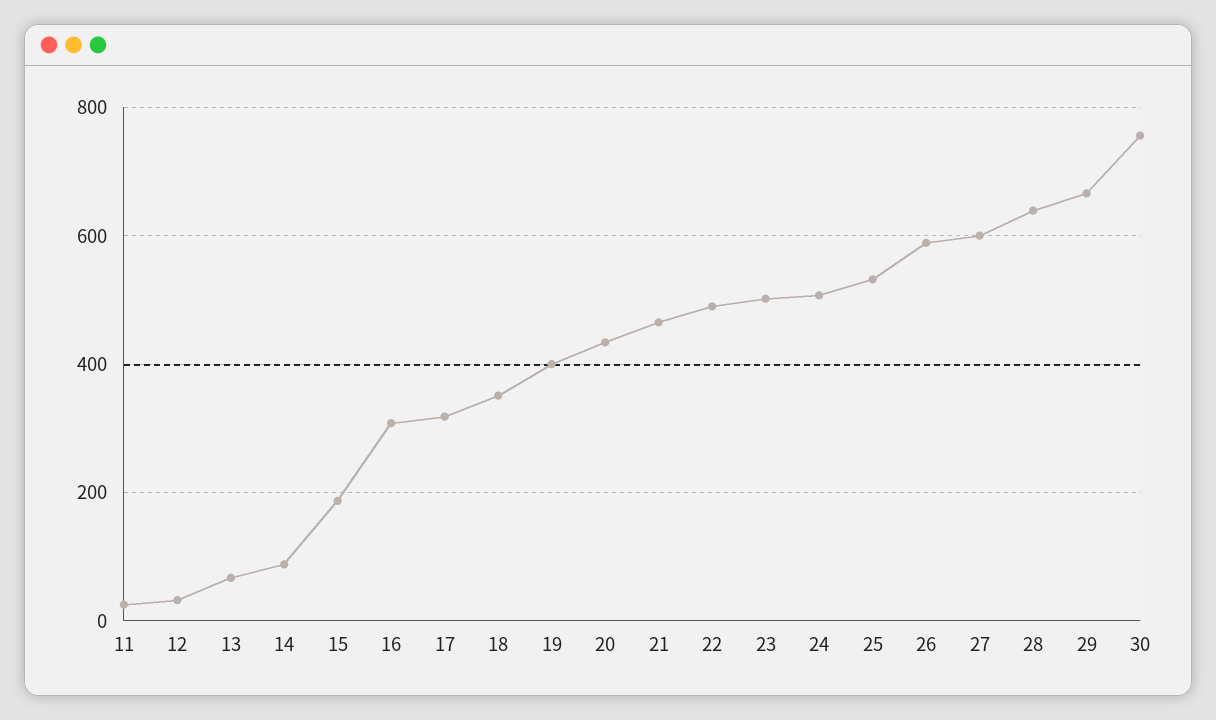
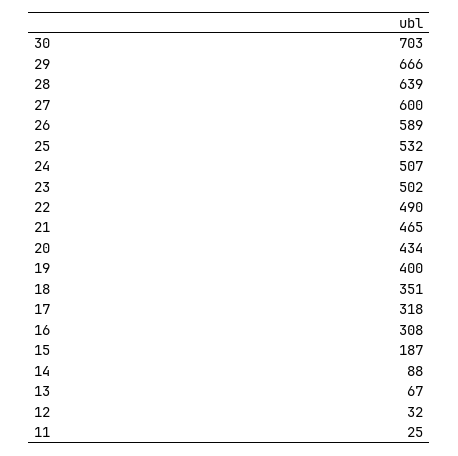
  {
    "11": 25,
    "12": 32,
    "13": 67,
    "14": 88,
    "15": 187,
    "16": 308,
    "17": 318,
    "18": 351,
    "19": 400,
    "20": 434,
    "21": 465,
    "22": 490,
    "23": 502,
    "24": 507,
    "25": 532,
    "26": 589,
    "27": 600,
    "28": 639,
    "29": 666,
-   "30": 760
+   "30": 703
  }

